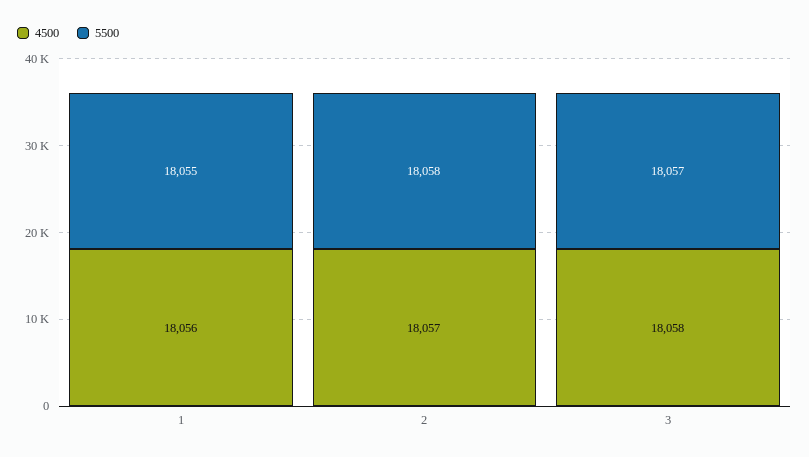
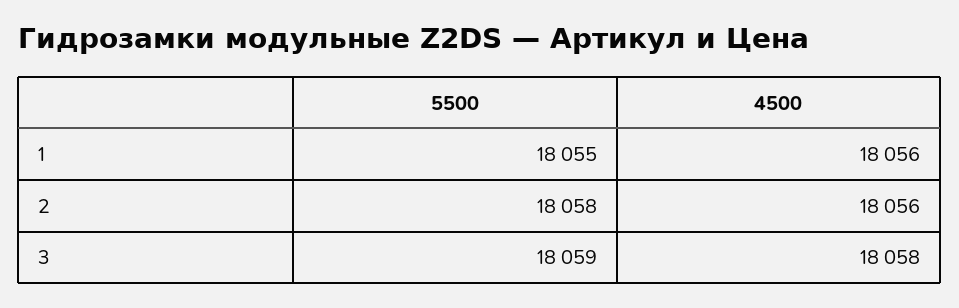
  {
    "4500": {
      "1": 18056,
-     "2": 18057,
+     "2": 18056,
      "3": 18058
    },
    "5500": {
      "1": 18055,
      "2": 18058,
-     "3": 18057
+     "3": 18059
    }
  }

